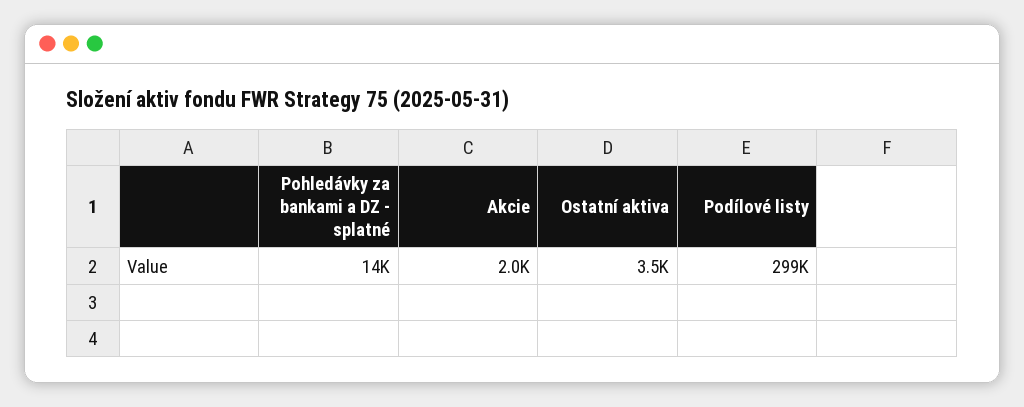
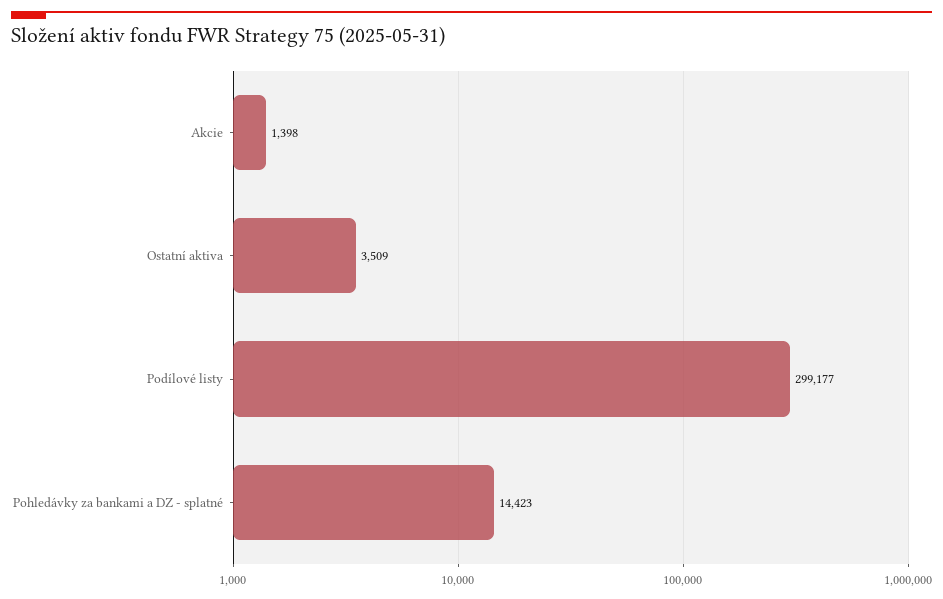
  {
    "Pohledávky za bankami a DZ - splatné": 14423,
-   "Akcie": 2000,
+   "Akcie": 1398,
    "Ostatní aktiva": 3509,
    "Podílové listy": 299177
  }

